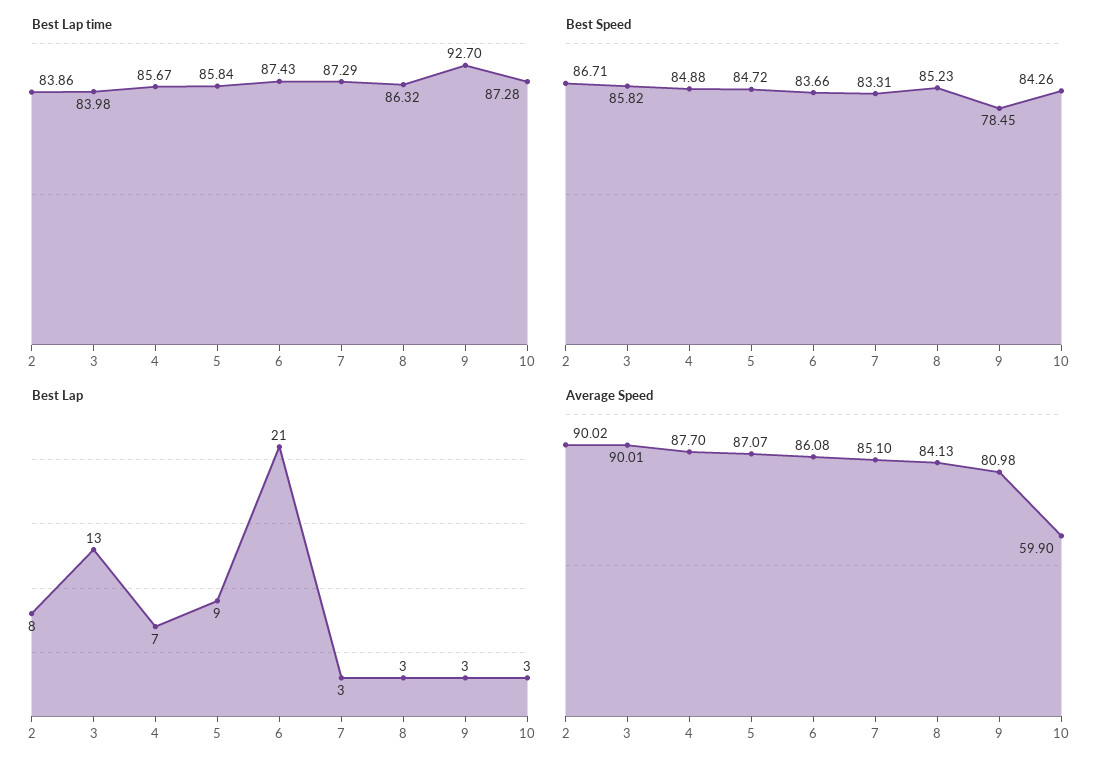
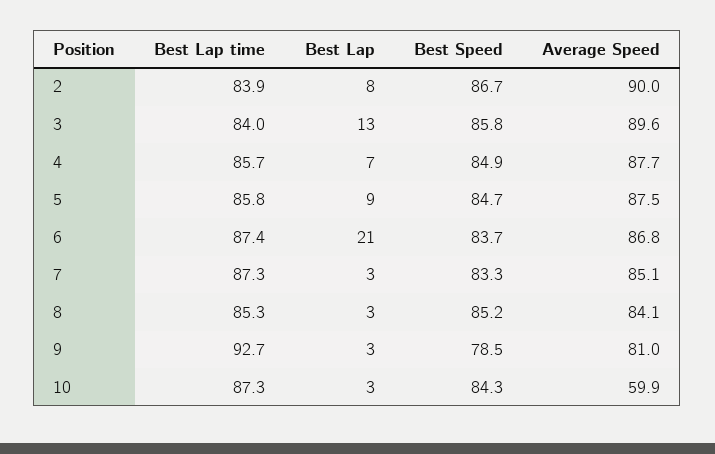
  {
    "Best Lap time": {
      "2": 83.86,
      "3": 83.98,
      "4": 85.67,
      "5": 85.84,
      "6": 87.43,
      "7": 87.29,
-     "8": 86.32,
+     "8": 85.3,
      "9": 92.7,
      "10": 87.28
    },
    "Best Speed": {
      "2": 86.71,
      "3": 85.82,
      "4": 84.88,
      "5": 84.72,
      "6": 83.66,
      "7": 83.31,
      "8": 85.23,
      "9": 78.45,
      "10": 84.26
    },
    "Best Lap": {
      "2": 8,
      "3": 13,
      "4": 7,
      "5": 9,
      "6": 21,
      "7": 3,
      "8": 3,
      "9": 3,
      "10": 3
    },
    "Average Speed": {
      "2": 90.02,
-     "3": 90.01,
+     "3": 89.6,
      "4": 87.7,
-     "5": 87.07,
+     "5": 87.5,
-     "6": 86.08,
+     "6": 86.8,
      "7": 85.1,
      "8": 84.13,
      "9": 80.98,
      "10": 59.9
    }
  }

